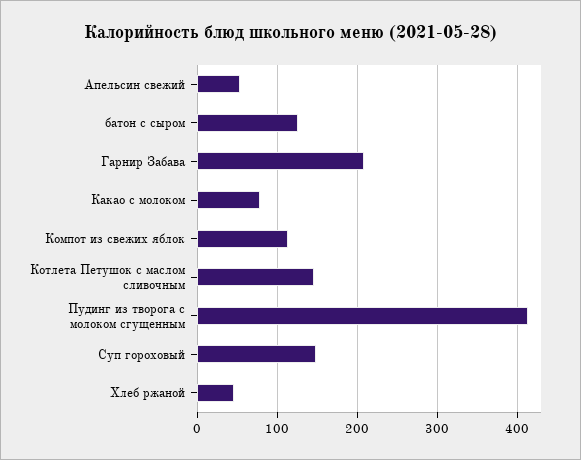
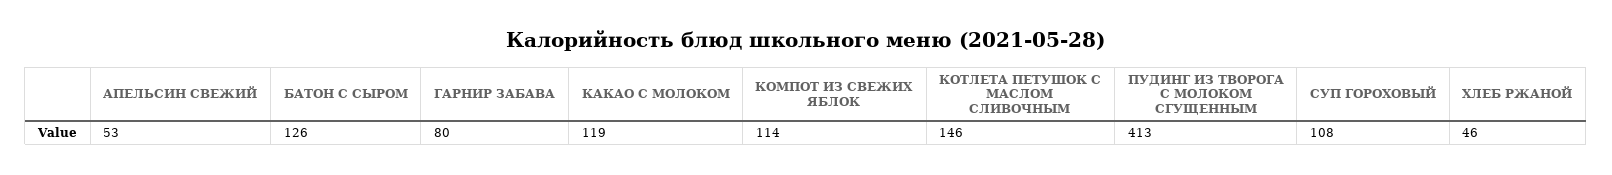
  {
    "Апельсин свежий": 53,
    "батон с сыром": 126,
-   "Гарнир Забава": 210,
+   "Гарнир Забава": 80,
-   "Какао с молоком": 80,
+   "Какао с молоком": 119,
    "Компот из свежих яблок": 114,
    "Котлета Петушок с маслом сливочным": 146,
    "Пудинг из творога с молоком сгущенным": 413,
-   "Суп гороховый": 150,
+   "Суп гороховый": 108,
    "Хлеб ржаной": 46
  }

